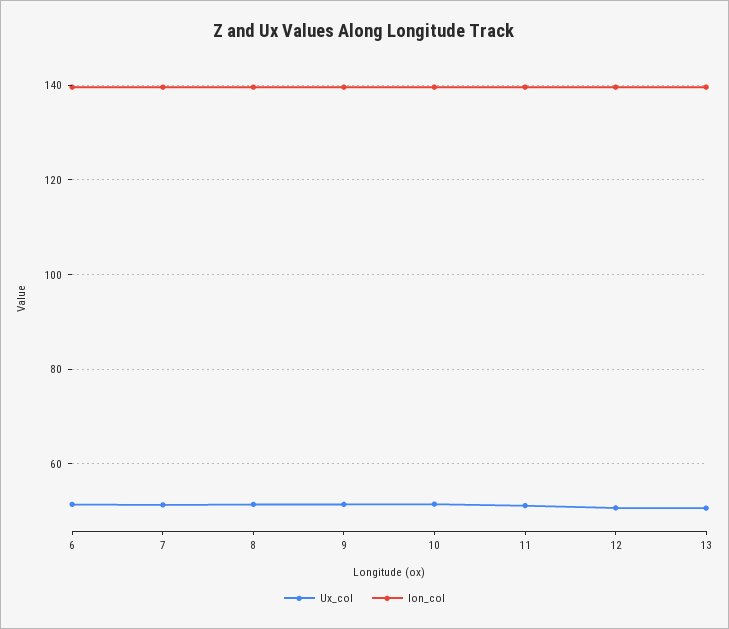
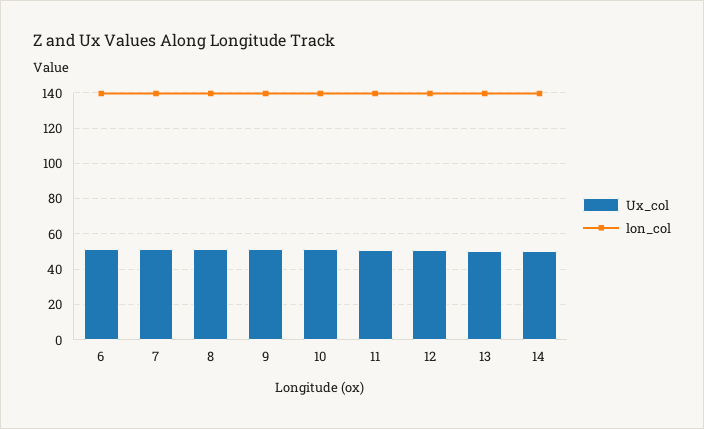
  {
    "Ux_col": {
      "6": 52,
      "7": 52,
      "8": 52,
      "9": 52,
      "10": 52,
      "11": 52,
      "12": 50,
-     "13": 50
+     "13": 50,
+     "14": 50
    },
    "lon_col": {
      "6": 140,
      "7": 140,
      "8": 140,
      "9": 140,
      "10": 140,
      "11": 140,
      "12": 140,
-     "13": 140
+     "13": 140,
+     "14": 140
    }
  }

